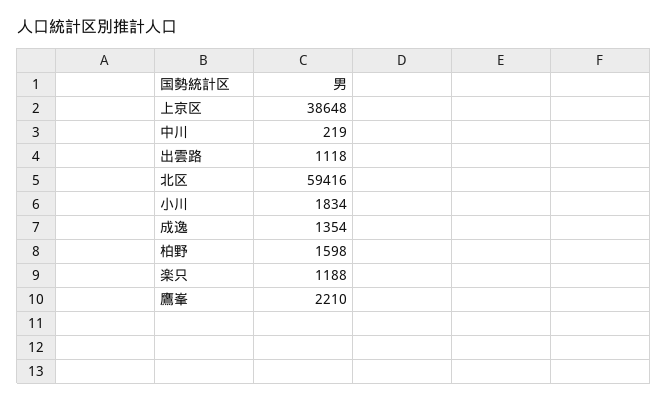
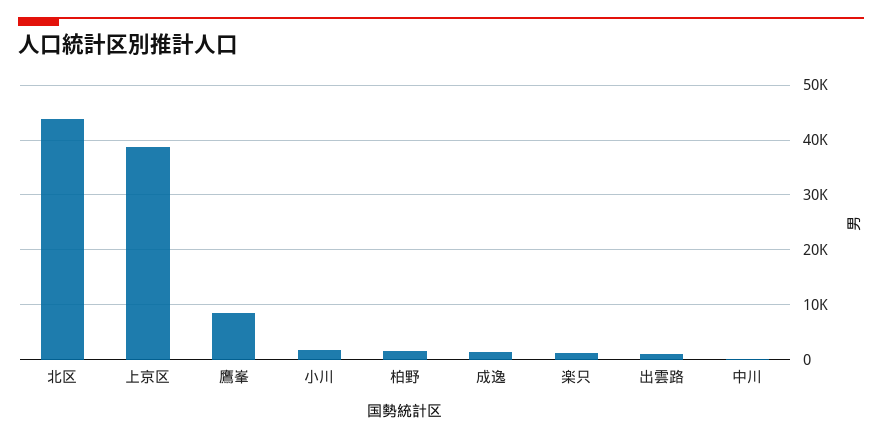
  {
    "上京区": 38648,
    "中川": 219,
    "出雲路": 1118,
-   "北区": 59416,
+   "北区": 44000,
    "小川": 1834,
    "成逸": 1354,
    "柏野": 1598,
    "楽只": 1188,
-   "鷹峯": 2210
+   "鷹峯": 8000
  }

